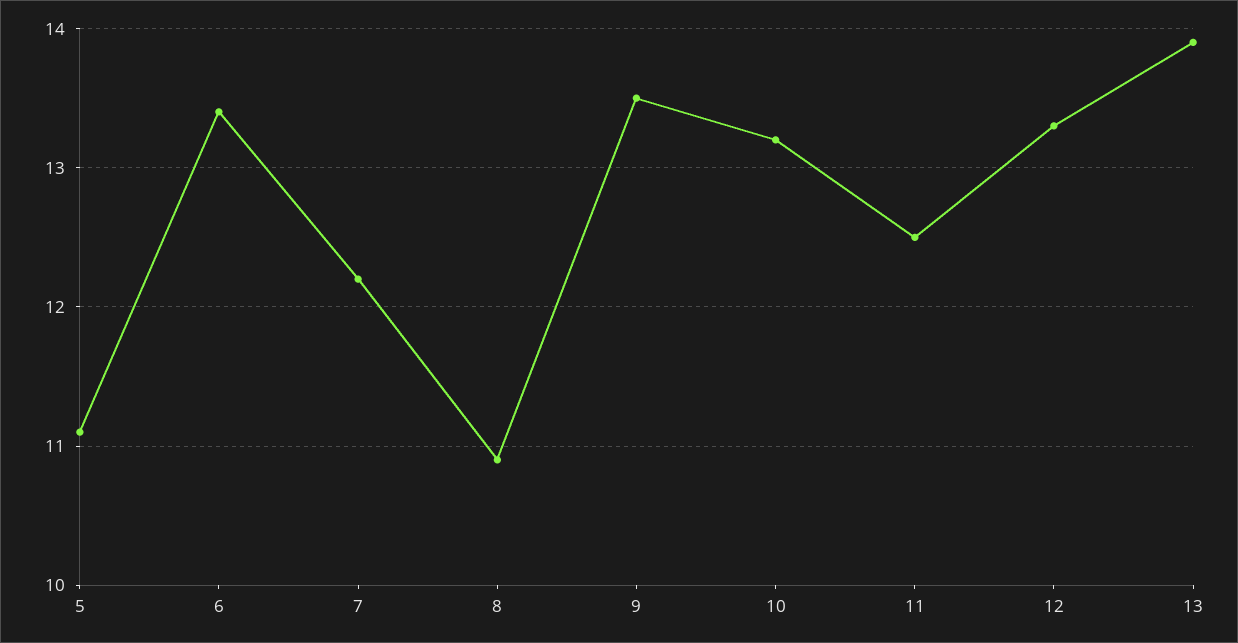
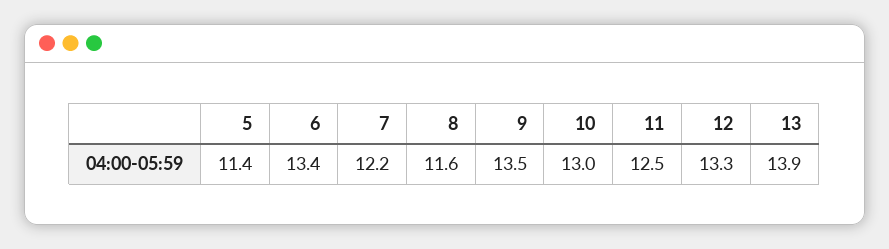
  {
-   "5": 11.1,
+   "5": 11.4,
    "6": 13.4,
    "7": 12.2,
-   "8": 10.9,
+   "8": 11.6,
    "9": 13.5,
-   "10": 13.2,
+   "10": 13,
    "11": 12.5,
    "12": 13.3,
    "13": 13.9
  }

